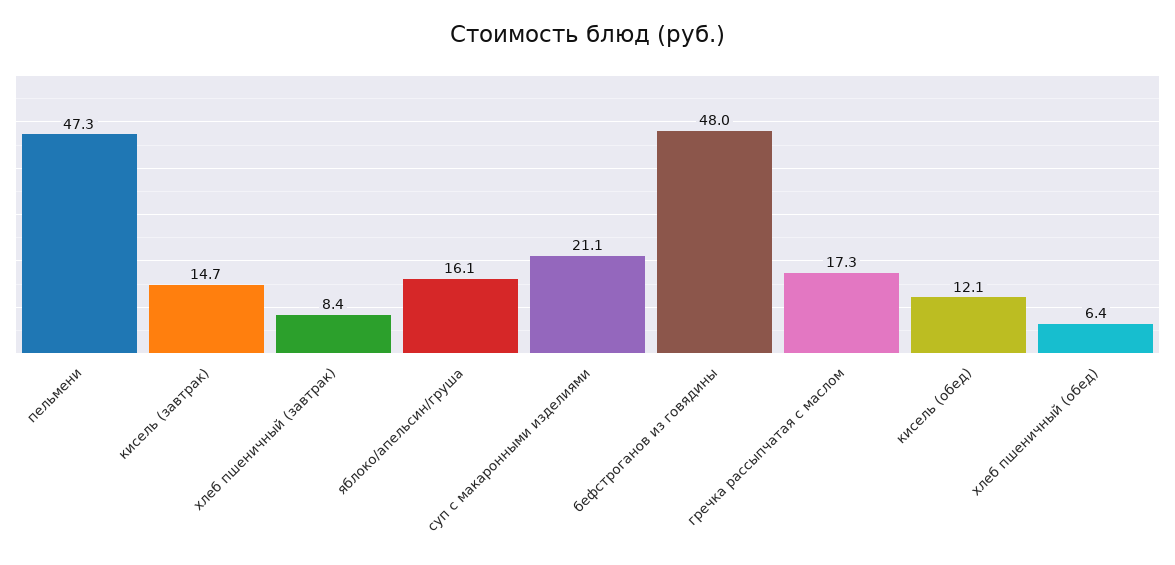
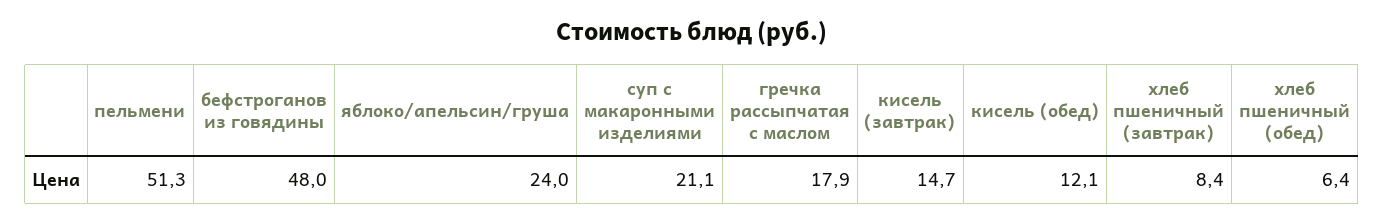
  {
-   "пельмени": 47.3,
+   "пельмени": 51.3,
    "кисель (завтрак)": 14.7,
    "хлеб пшеничный (завтрак)": 8.4,
-   "яблоко/апельсин/груша": 16.1,
+   "яблоко/апельсин/груша": 24,
    "суп с макаронными изделиями": 21.1,
    "бефстроганов из говядины": 48,
-   "гречка рассыпчатая с маслом": 17.3,
+   "гречка рассыпчатая с маслом": 17.9,
    "кисель (обед)": 12.1,
    "хлеб пшеничный (обед)": 6.4
  }

